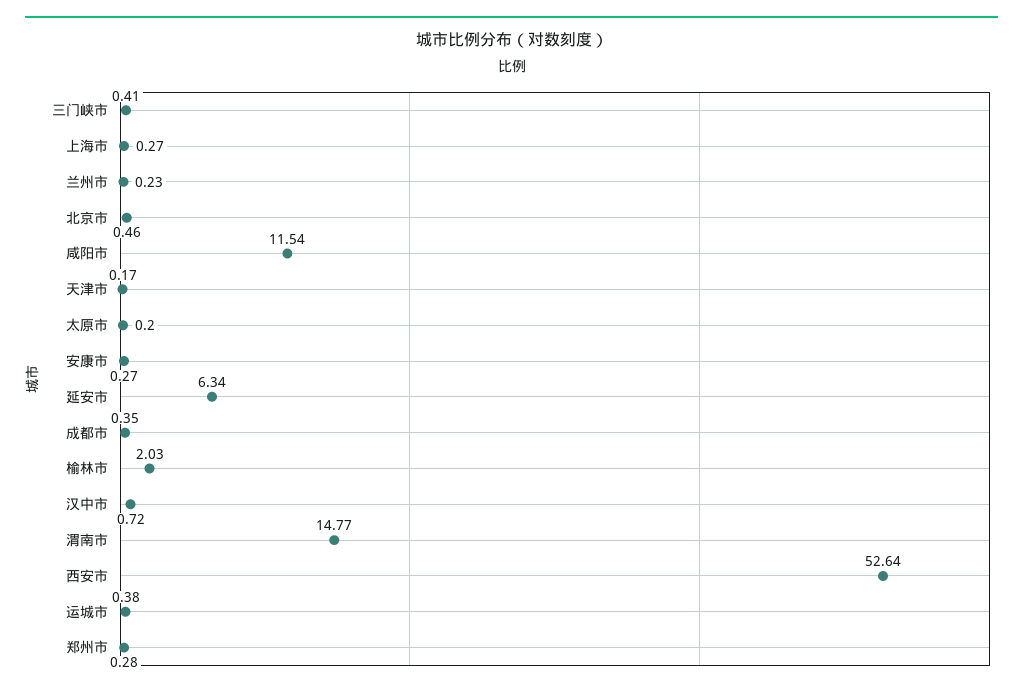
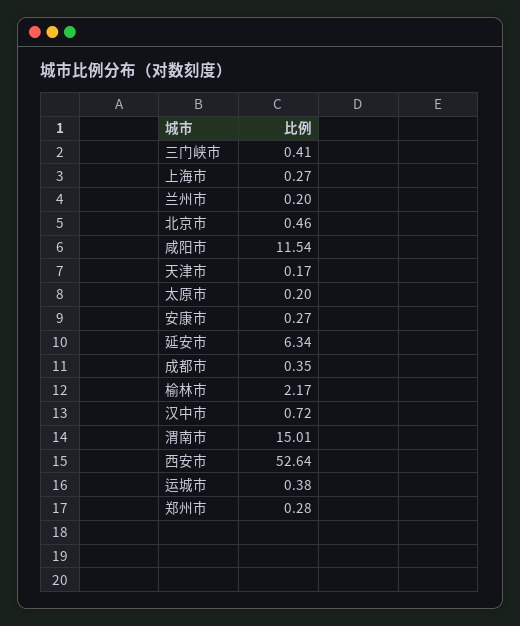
  {
    "三门峡市": 0.41,
    "上海市": 0.27,
-   "兰州市": 0.23,
+   "兰州市": 0.2,
    "北京市": 0.46,
    "咸阳市": 11.54,
    "天津市": 0.17,
    "太原市": 0.2,
    "安康市": 0.27,
    "延安市": 6.34,
    "成都市": 0.35,
-   "榆林市": 2.03,
+   "榆林市": 2.17,
    "汉中市": 0.72,
-   "渭南市": 14.77,
+   "渭南市": 15.01,
    "西安市": 52.64,
    "运城市": 0.38,
    "郑州市": 0.28
  }

